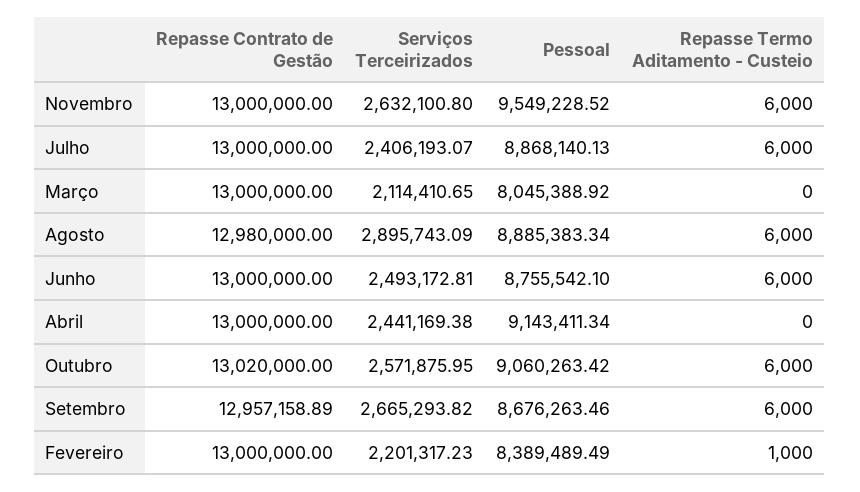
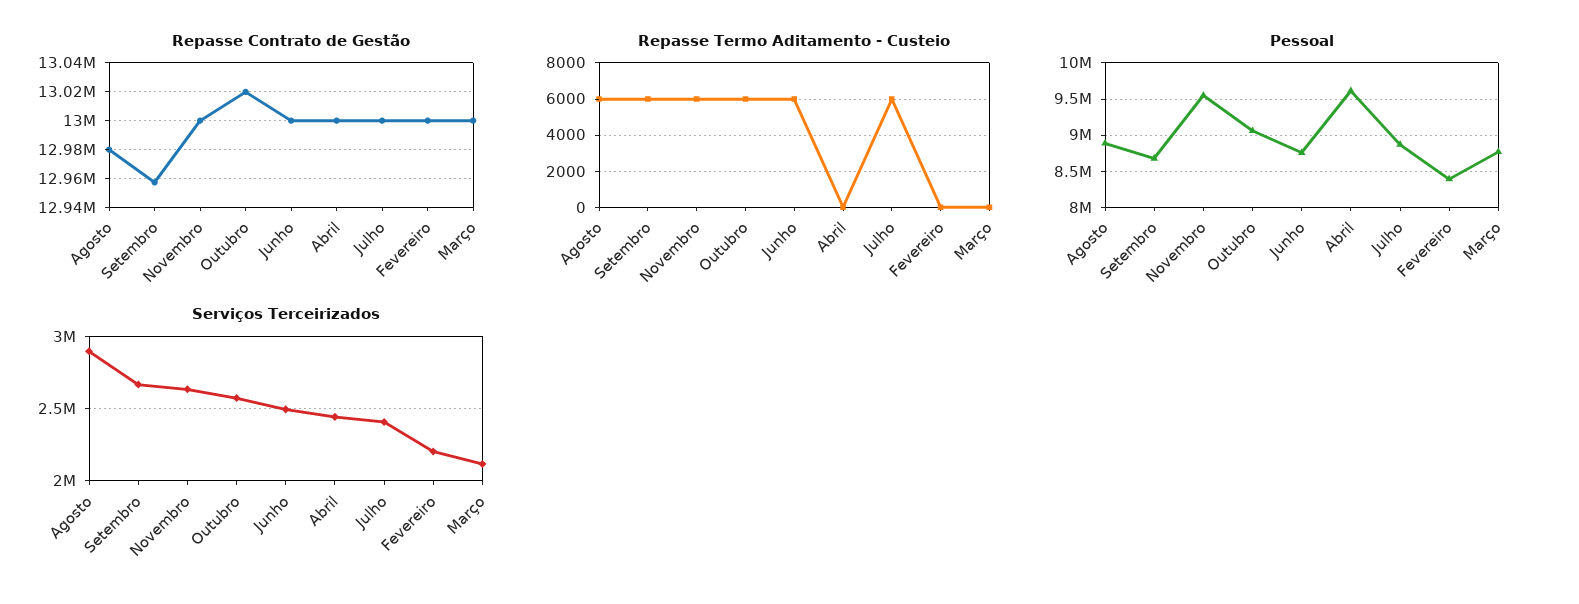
  {
    "Repasse Contrato de Gestão": {
      "Novembro": 13000000,
      "Julho": 13000000,
      "Março": 13000000,
      "Agosto": 12980000,
      "Junho": 13000000,
      "Abril": 13000000,
      "Outubro": 13020000,
      "Setembro": 12957158.89,
      "Fevereiro": 13000000
    },
    "Serviços Terceirizados": {
      "Novembro": 2632100.8,
      "Julho": 2406193.07,
      "Março": 2114410.65,
      "Agosto": 2895743.09,
      "Junho": 2493172.81,
      "Abril": 2441169.38,
      "Outubro": 2571875.95,
      "Setembro": 2665293.82,
      "Fevereiro": 2201317.23
    },
    "Pessoal": {
      "Novembro": 9549228.52,
      "Julho": 8868140.13,
-     "Março": 8045388.92,
+     "Março": 8800000,
      "Agosto": 8885383.34,
      "Junho": 8755542.1,
-     "Abril": 9143411.34,
+     "Abril": 9600000,
      "Outubro": 9060263.42,
      "Setembro": 8676263.46,
      "Fevereiro": 8389489.49
    },
    "Repasse Termo Aditamento - Custeio": {
      "Novembro": 6000,
      "Julho": 6000,
      "Março": 0,
      "Agosto": 6000,
      "Junho": 6000,
      "Abril": 0,
      "Outubro": 6000,
      "Setembro": 6000,
-     "Fevereiro": 1000
+     "Fevereiro": 0
    }
  }

